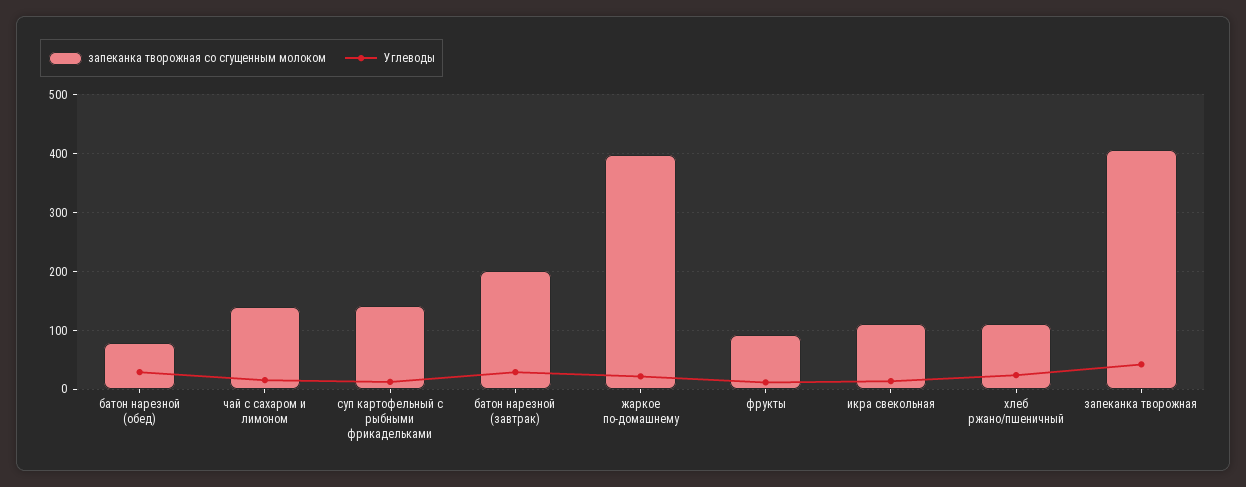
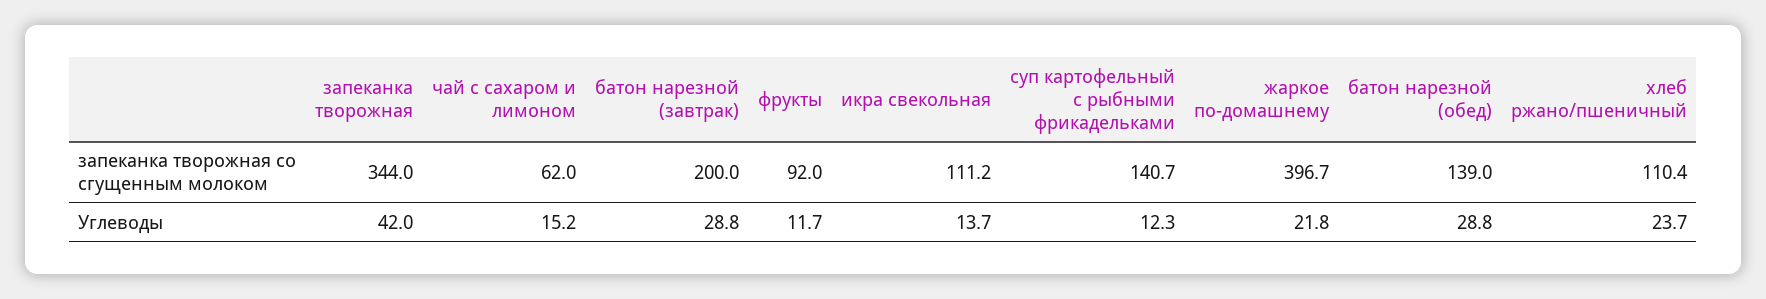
  {
    "запеканка творожная со сгущенным молоком": {
-     "батон нарезной (обед)": 80,
+     "батон нарезной (обед)": 139,
-     "чай с сахаром и лимоном": 140,
+     "чай с сахаром и лимоном": 62,
      "суп картофельный с рыбными фрикадельками": 140.7,
      "батон нарезной (завтрак)": 200,
      "жаркое по-домашнему": 396.7,
      "фрукты": 92,
      "икра свекольная": 111.2,
      "хлеб ржано/пшеничный": 110.4,
-     "запеканка творожная": 400
+     "запеканка творожная": 344
    },
    "Углеводы": {
      "батон нарезной (обед)": 28.8,
      "чай с сахаром и лимоном": 15.2,
      "суп картофельный с рыбными фрикадельками": 12.3,
      "батон нарезной (завтрак)": 28.8,
      "жаркое по-домашнему": 21.8,
      "фрукты": 11.7,
      "икра свекольная": 13.7,
      "хлеб ржано/пшеничный": 23.7,
      "запеканка творожная": 42
    }
  }

